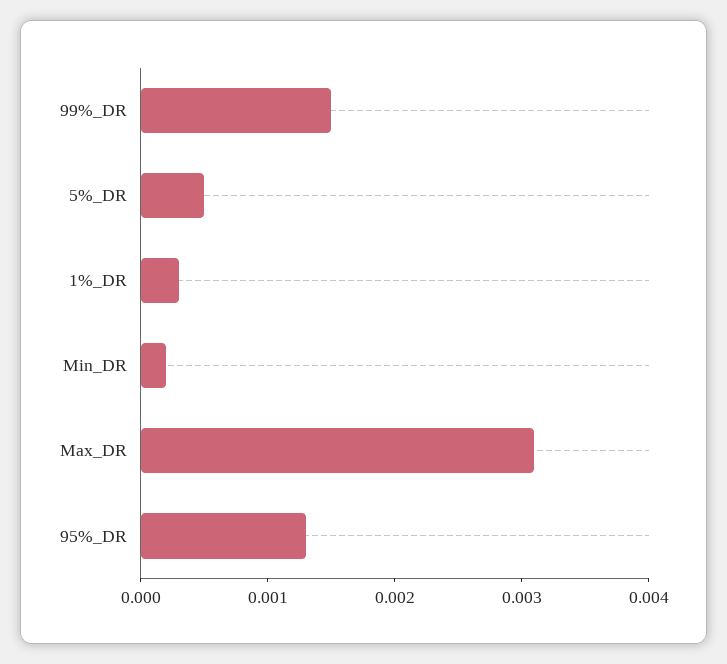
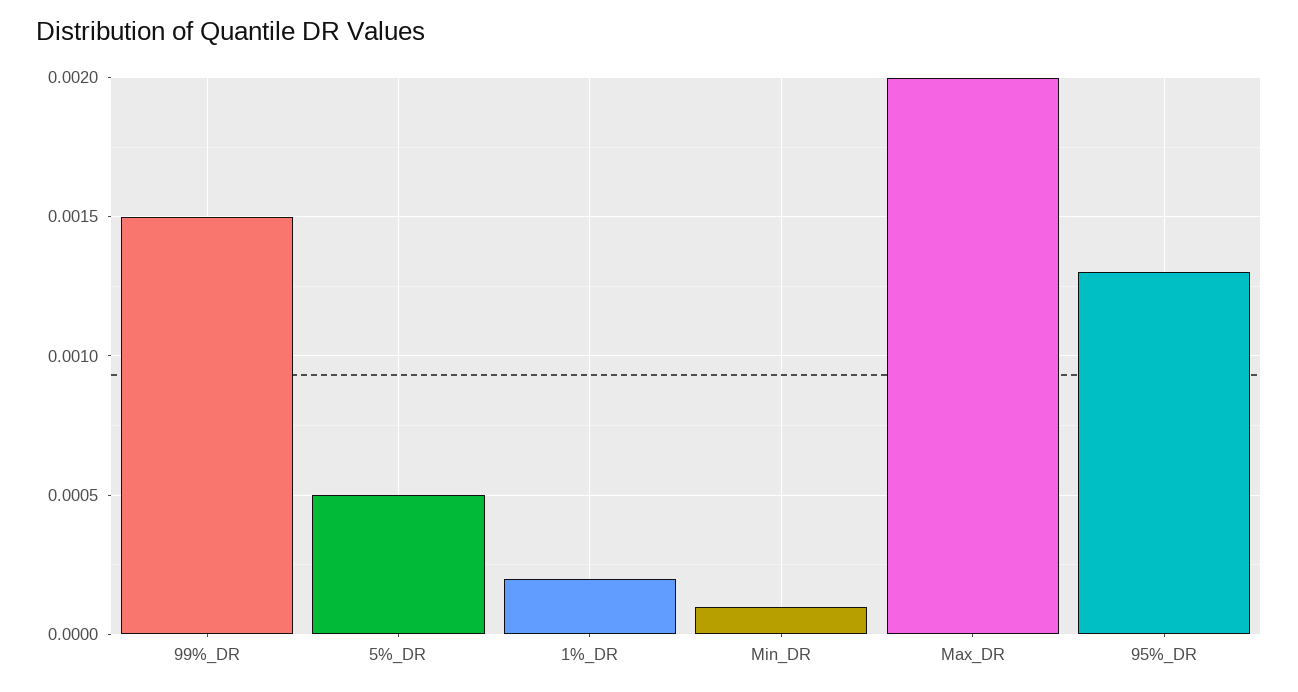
  {
    "99%_DR": 0.0015,
    "5%_DR": 0.0005,
-   "1%_DR": 0.0003,
+   "1%_DR": 0.0002,
-   "Min_DR": 0.0002,
+   "Min_DR": 0.0001,
-   "Max_DR": 0.0031,
+   "Max_DR": 0.002,
    "95%_DR": 0.0013
  }

